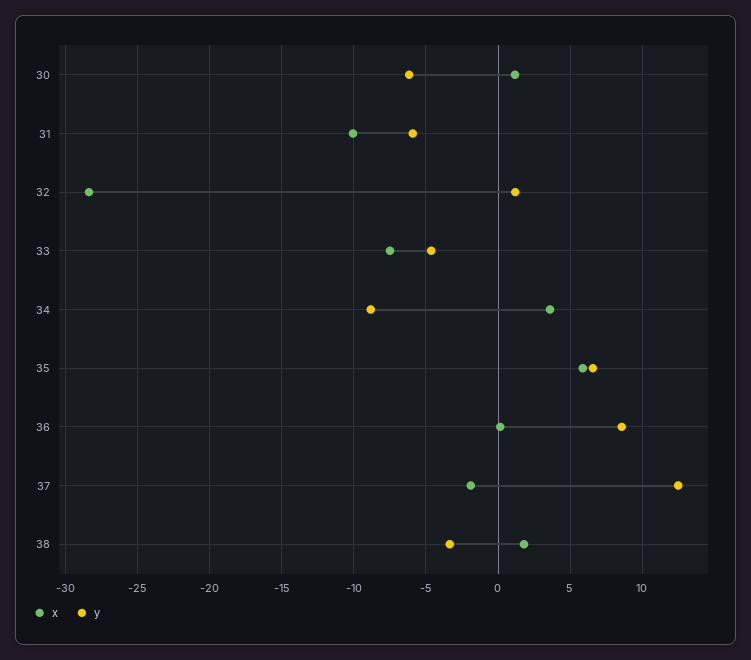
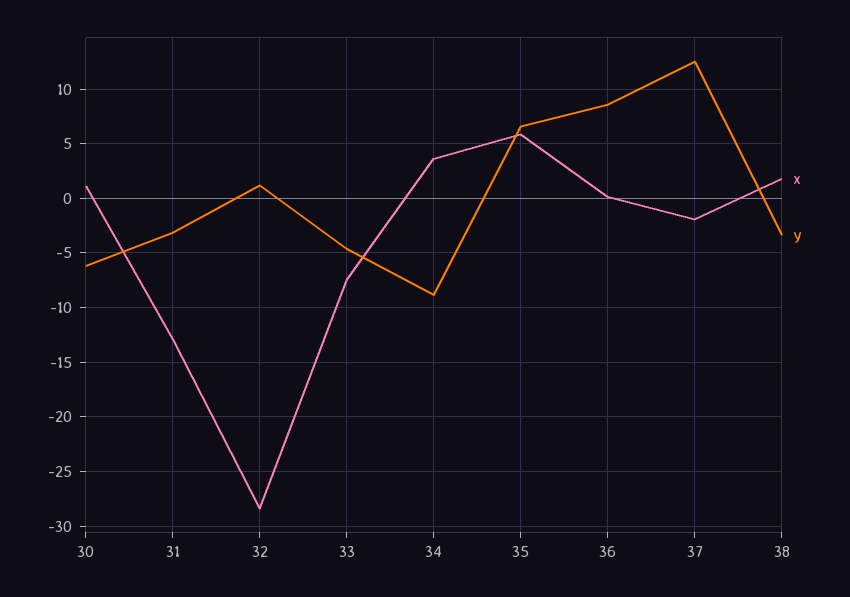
  {
    "x": {
      "30": 1,
-     "31": -10,
+     "31": -13,
      "32": -28.5,
      "33": -7.5,
      "34": 3.5,
      "35": 6,
      "36": 0,
      "37": -2,
      "38": 2
    },
    "y": {
      "30": -6,
-     "31": -6,
+     "31": -3,
      "32": 1,
      "33": -4.5,
      "34": -9,
      "35": 6.5,
      "36": 8.5,
      "37": 12.5,
      "38": -3.5
    }
  }

